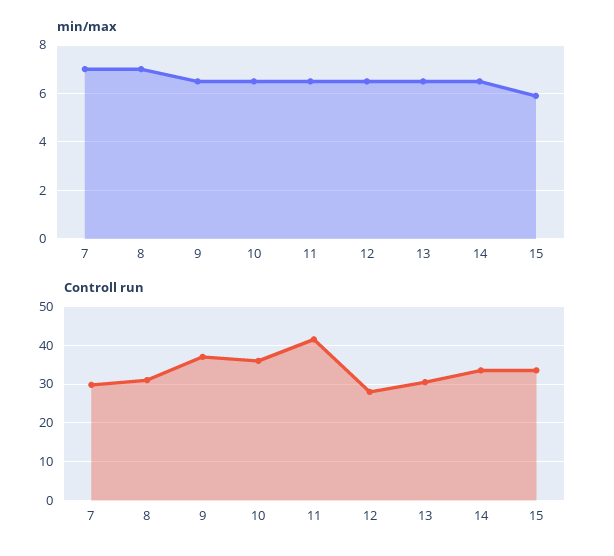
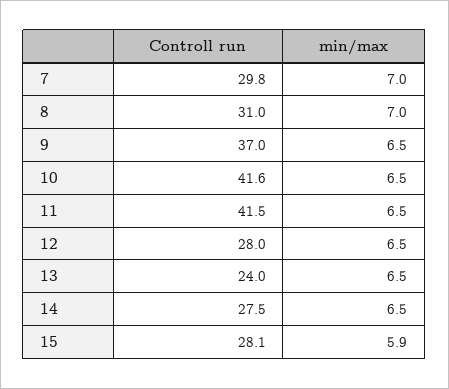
  {
    "min/max": {
      "7": 7,
      "8": 7,
      "9": 6.5,
      "10": 6.5,
      "11": 6.5,
      "12": 6.5,
      "13": 6.5,
      "14": 6.5,
      "15": 5.9
    },
    "Controll run": {
      "7": 29.8,
      "8": 31,
      "9": 37,
-     "10": 36,
+     "10": 41.6,
      "11": 41.5,
      "12": 28,
-     "13": 30,
+     "13": 24,
-     "14": 34,
+     "14": 27.5,
-     "15": 34
+     "15": 28.1
    }
  }

